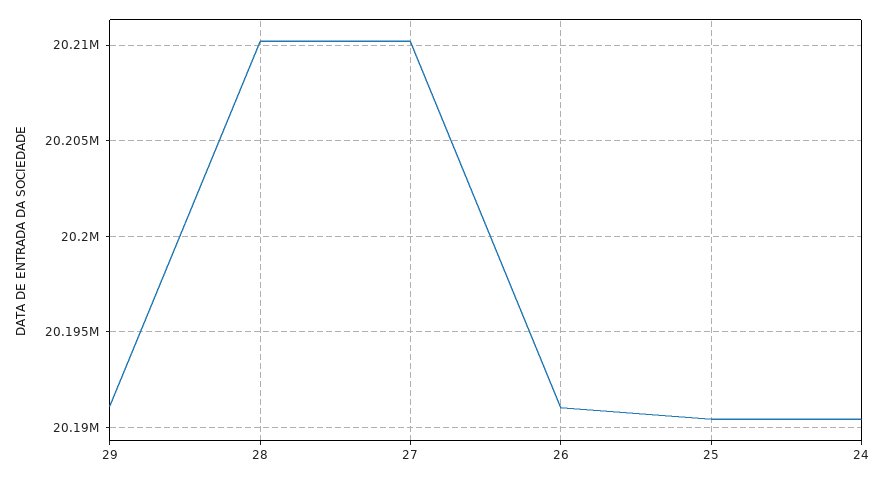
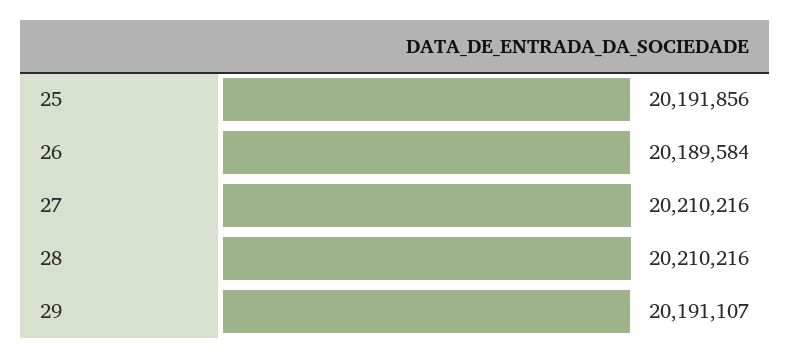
  {
    "29": 20191107,
    "28": 20210216,
    "27": 20210216,
-   "26": 20191000,
+   "26": 20189584,
-   "25": 20190500,
+   "25": 20191856
-   "24": 20190500
  }

